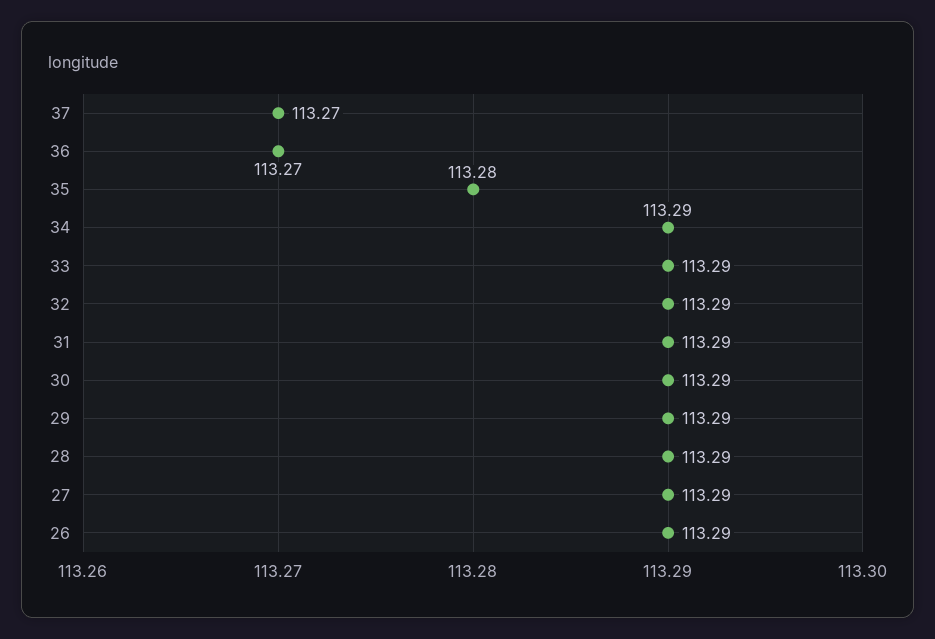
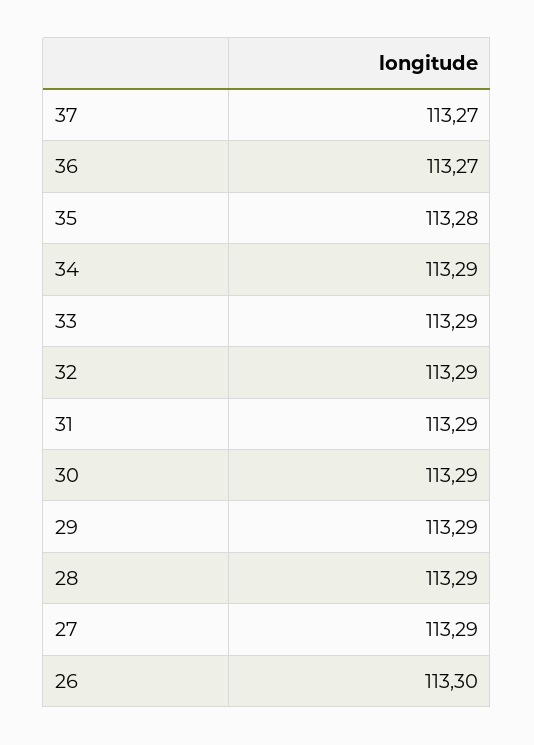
  {
    "37": 113.27,
    "36": 113.27,
    "35": 113.28,
    "34": 113.29,
    "33": 113.29,
    "32": 113.29,
    "31": 113.29,
    "30": 113.29,
    "29": 113.29,
    "28": 113.29,
    "27": 113.29,
-   "26": 113.29
+   "26": 113.3
  }

